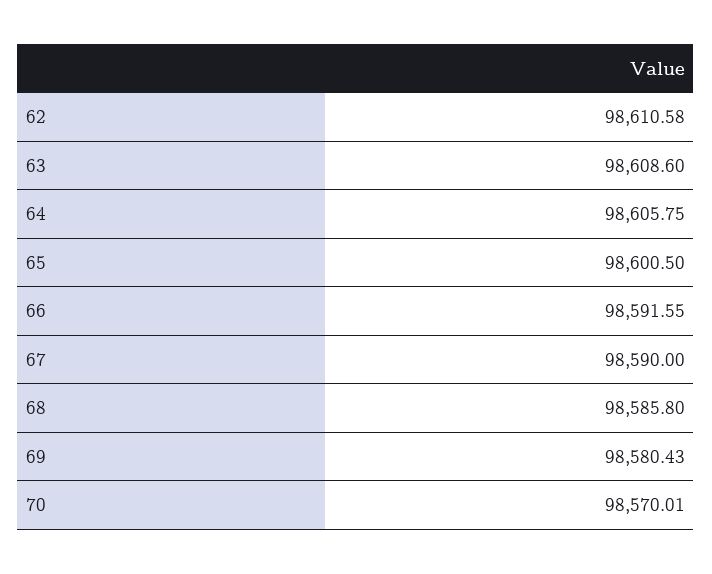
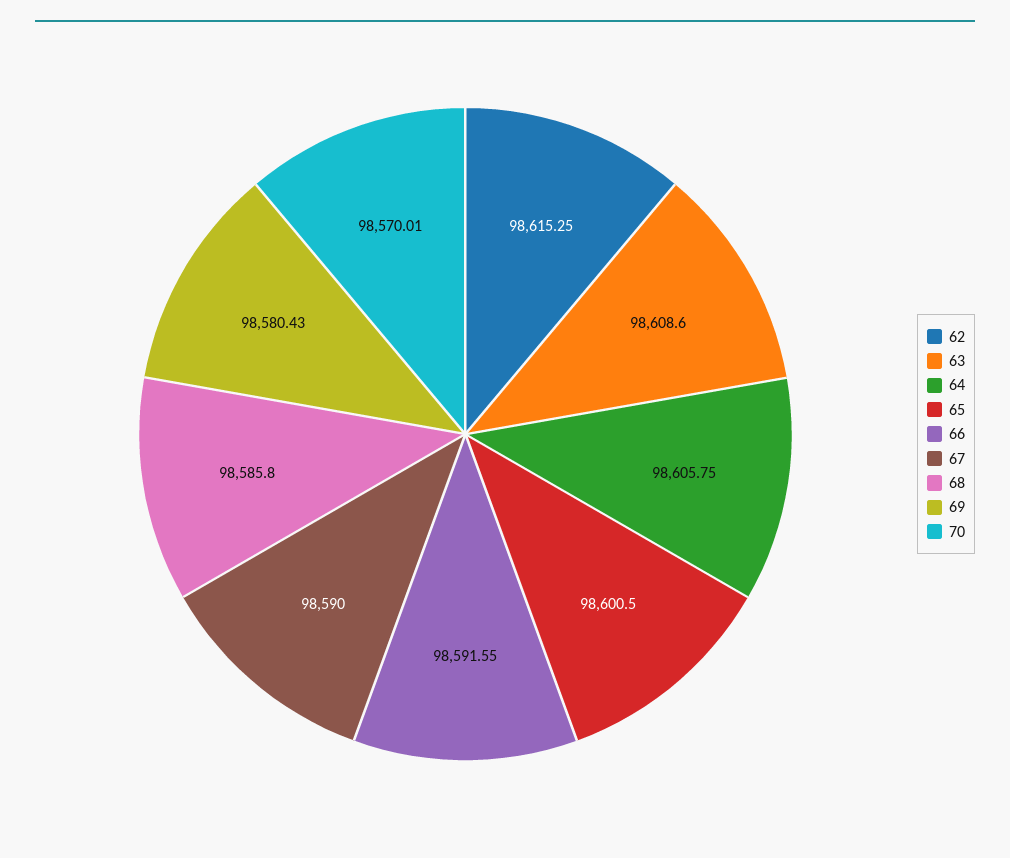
  {
-   "62": 98610.58,
+   "62": 98615.25,
    "63": 98608.6,
    "64": 98605.75,
    "65": 98600.5,
    "66": 98591.55,
    "67": 98590,
    "68": 98585.8,
    "69": 98580.43,
    "70": 98570.01
  }

